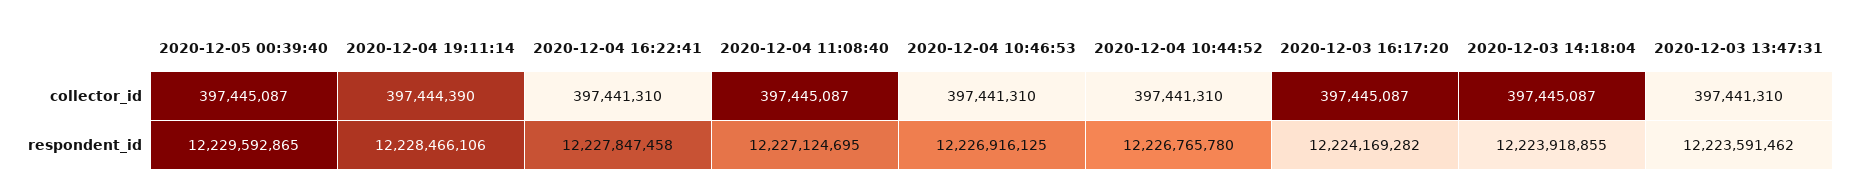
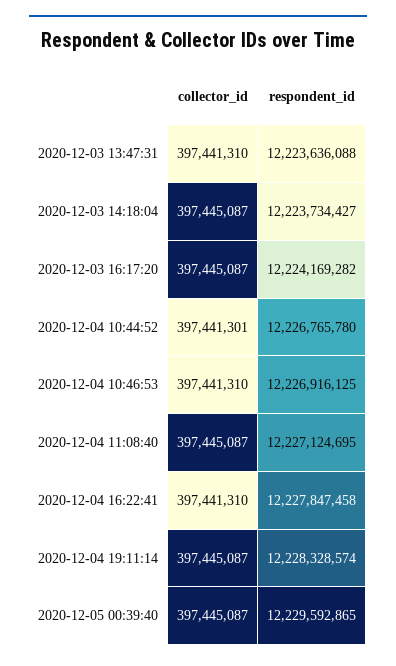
  {
    "2020-12-05 00:39:40": {
      "collector_id": 397445087,
      "respondent_id": 12229592865
    },
    "2020-12-04 19:11:14": {
-     "collector_id": 397444390,
+     "collector_id": 397445087,
-     "respondent_id": 12228466106
+     "respondent_id": 12228328574
    },
    "2020-12-04 16:22:41": {
      "collector_id": 397441310,
      "respondent_id": 12227847458
    },
    "2020-12-04 11:08:40": {
      "collector_id": 397445087,
      "respondent_id": 12227124695
    },
    "2020-12-04 10:46:53": {
      "collector_id": 397441310,
      "respondent_id": 12226916125
    },
    "2020-12-04 10:44:52": {
-     "collector_id": 397441310,
+     "collector_id": 397441301,
      "respondent_id": 12226765780
    },
    "2020-12-03 16:17:20": {
      "collector_id": 397445087,
      "respondent_id": 12224169282
    },
    "2020-12-03 14:18:04": {
      "collector_id": 397445087,
-     "respondent_id": 12223918855
+     "respondent_id": 12223734427
    },
    "2020-12-03 13:47:31": {
      "collector_id": 397441310,
-     "respondent_id": 12223591462
+     "respondent_id": 12223636088
    }
  }

